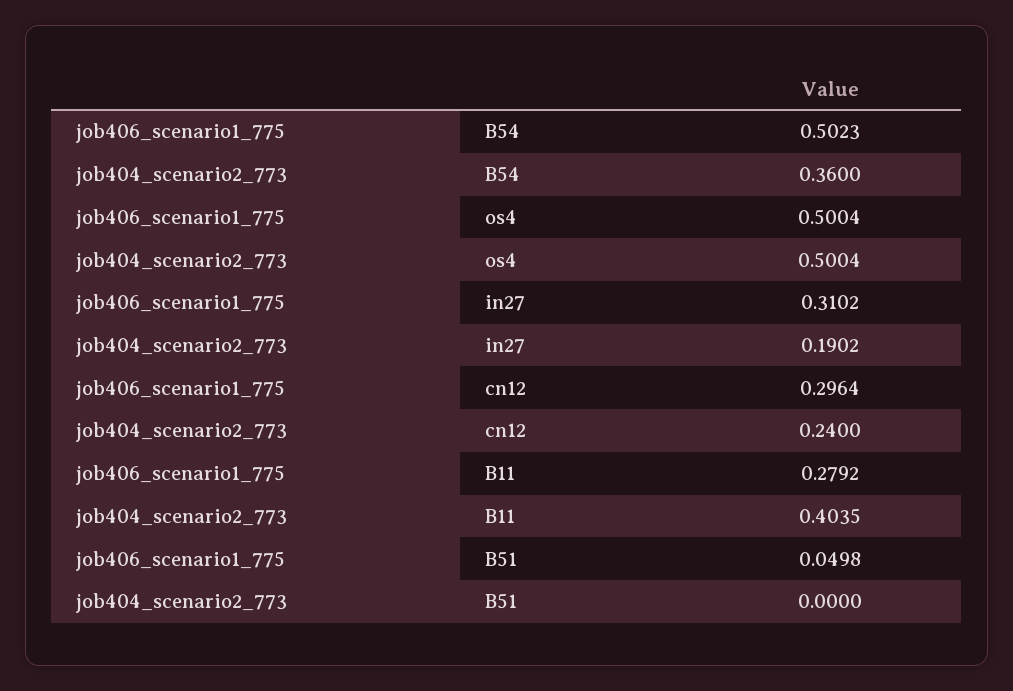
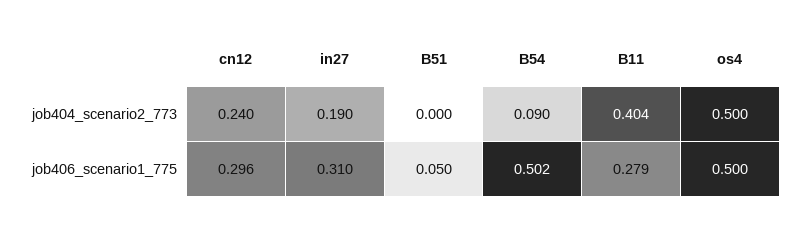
  {
    "job406_scenario1_775": {
      "B54": 0.5023,
      "os4": 0.5004,
      "in27": 0.3102,
      "cn12": 0.2964,
      "B11": 0.2792,
      "B51": 0.0498
    },
    "job404_scenario2_773": {
-     "B54": 0.36,
+     "B54": 0.09,
      "os4": 0.5004,
      "in27": 0.1902,
      "cn12": 0.24,
      "B11": 0.4035,
      "B51": 0
    }
  }

